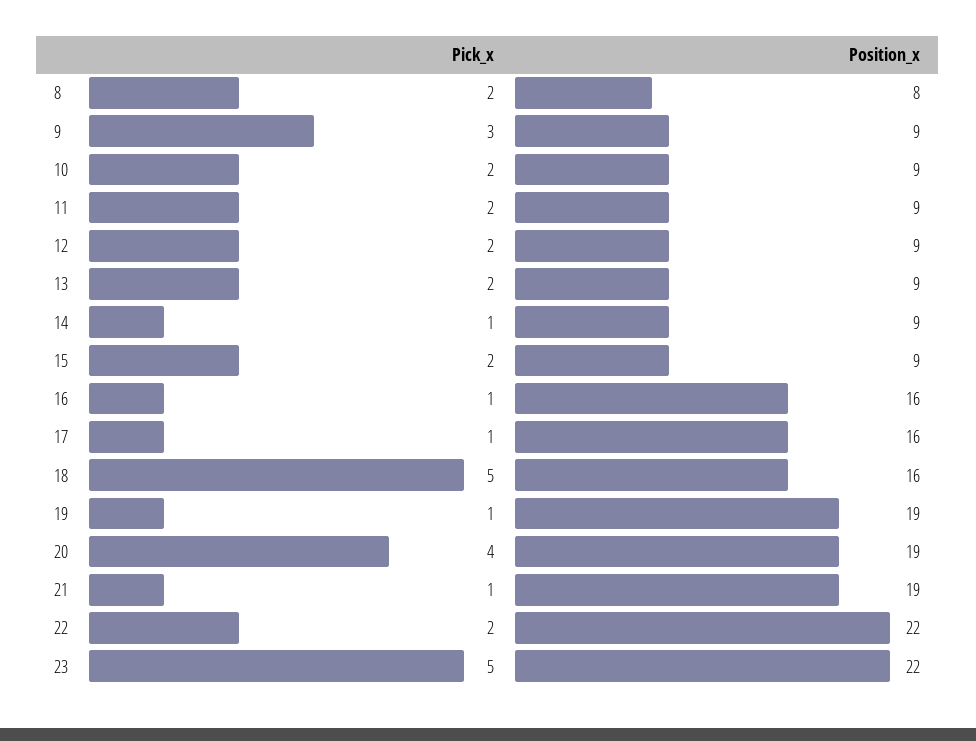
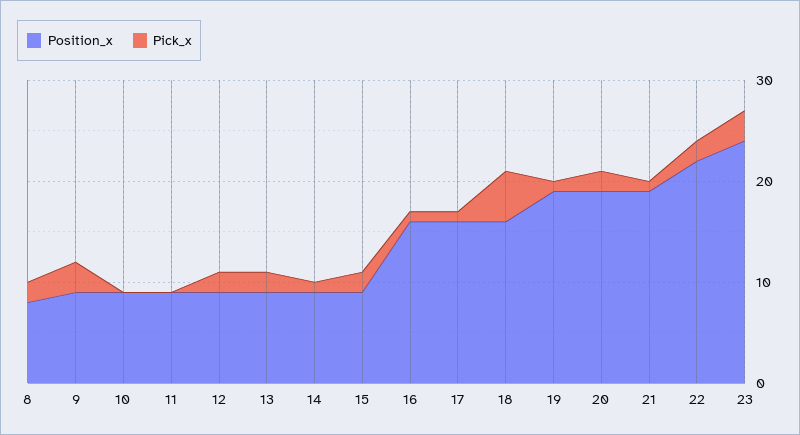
  {
    "Pick_x": {
      "8": 2,
      "9": 3,
-     "10": 2,
+     "10": 0,
-     "11": 2,
+     "11": 0,
      "12": 2,
      "13": 2,
      "14": 1,
      "15": 2,
      "16": 1,
      "17": 1,
      "18": 5,
      "19": 1,
-     "20": 4,
+     "20": 2,
      "21": 1,
      "22": 2,
-     "23": 5
+     "23": 3
    },
    "Position_x": {
      "8": 8,
      "9": 9,
      "10": 9,
      "11": 9,
      "12": 9,
      "13": 9,
      "14": 9,
      "15": 9,
      "16": 16,
      "17": 16,
      "18": 16,
      "19": 19,
      "20": 19,
      "21": 19,
      "22": 22,
-     "23": 22
+     "23": 24
    }
  }

